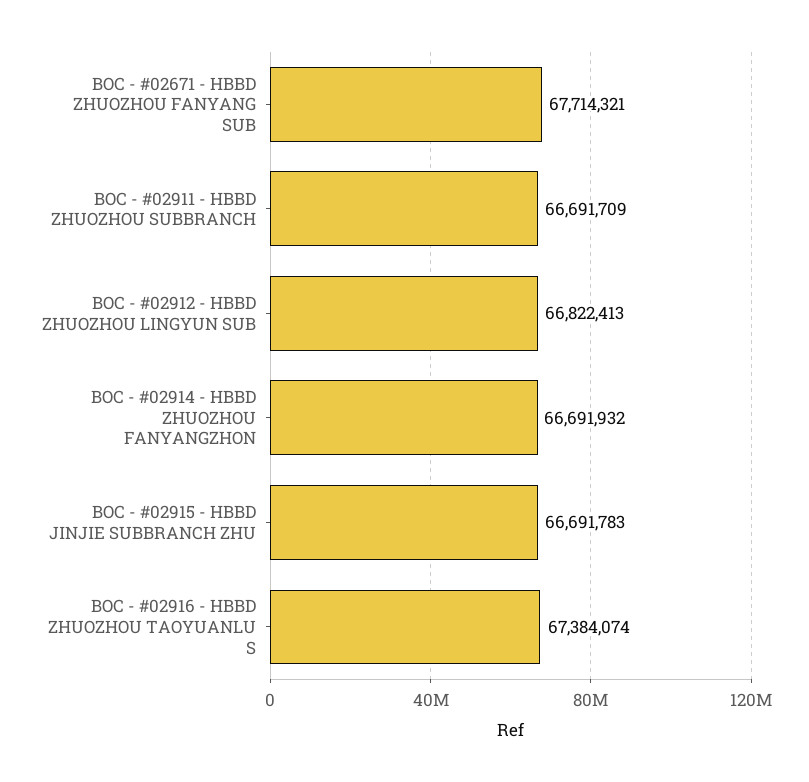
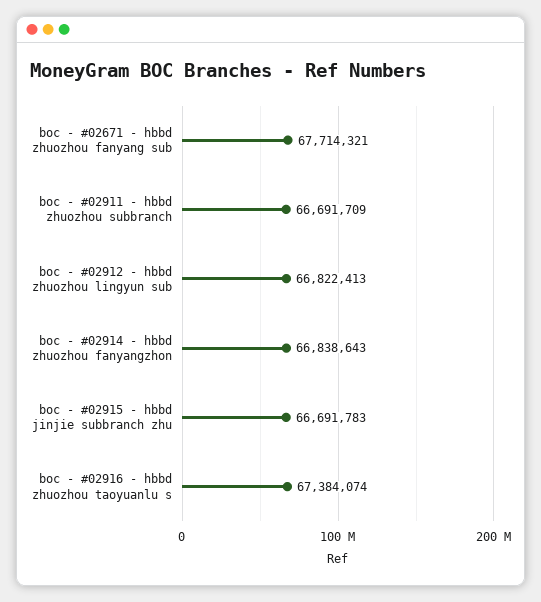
  {
    "BOC - #02671 - HBBD ZHUOZHOU FANYANG SUB": 67714321,
    "BOC - #02911 - HBBD ZHUOZHOU SUBBRANCH": 66691709,
    "BOC - #02912 - HBBD ZHUOZHOU LINGYUN SUB": 66822413,
-   "BOC - #02914 - HBBD ZHUOZHOU FANYANGZHON": 66691932,
+   "BOC - #02914 - HBBD ZHUOZHOU FANYANGZHON": 66838643,
    "BOC - #02915 - HBBD JINJIE SUBBRANCH ZHU": 66691783,
    "BOC - #02916 - HBBD ZHUOZHOU TAOYUANLU S": 67384074
  }

